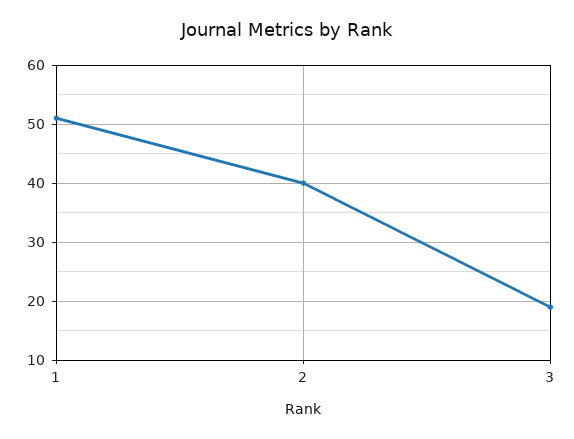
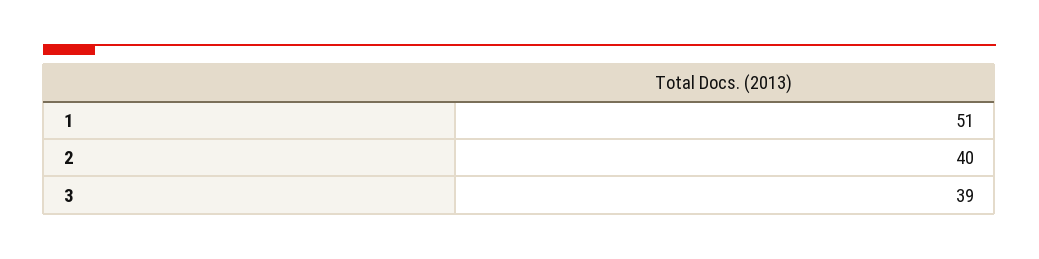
  {
    "1": 51,
    "2": 40,
-   "3": 20
+   "3": 39
  }

